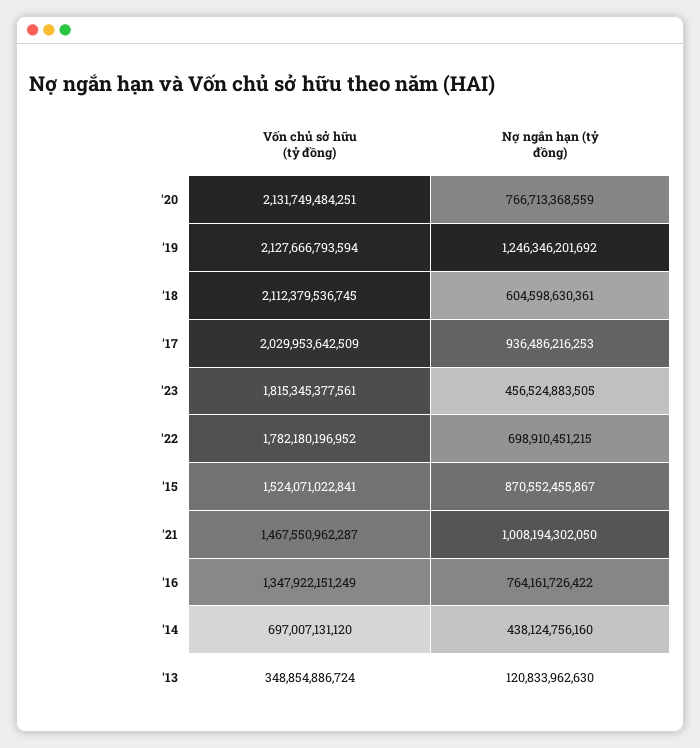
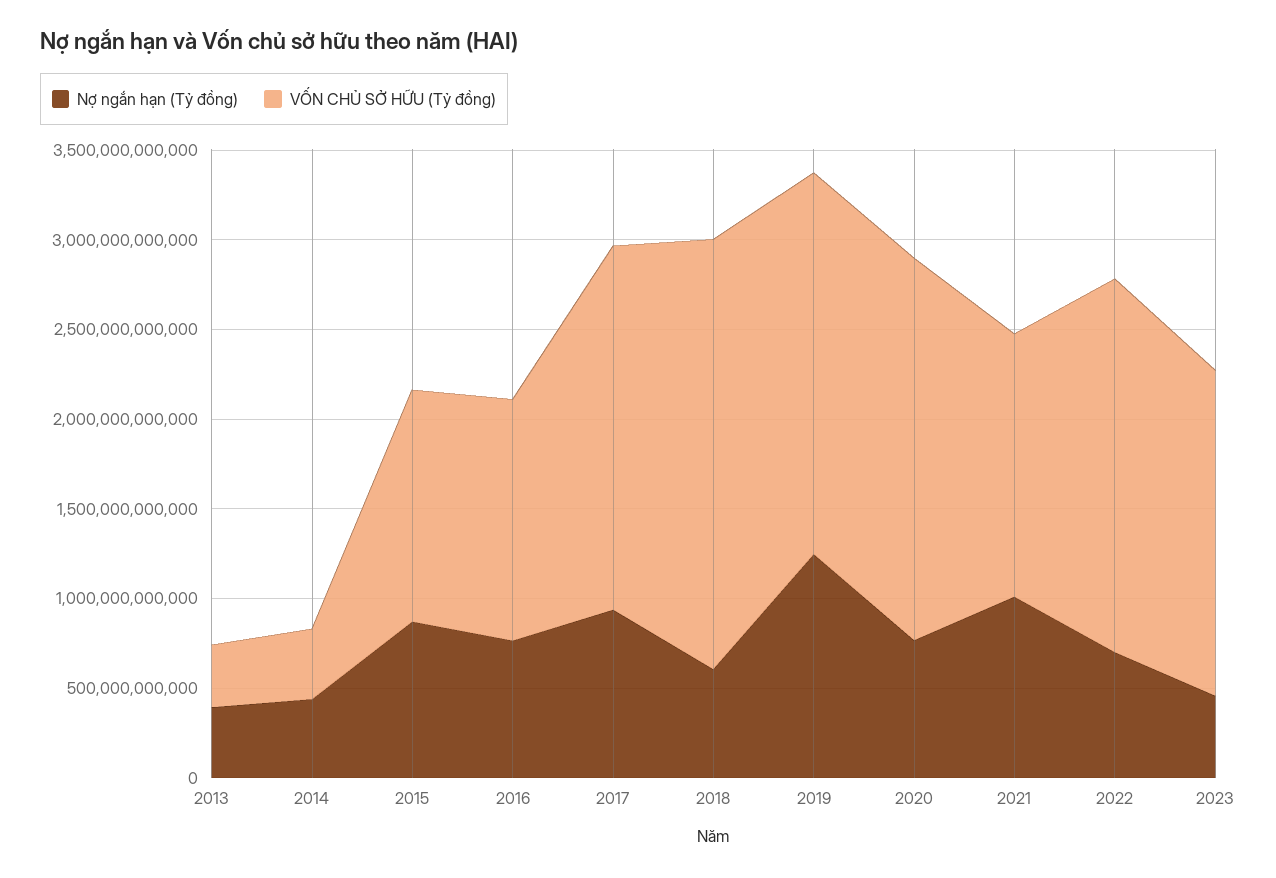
  {
    "Vốn chủ sở hữu (tỷ đồng)": {
      "'20": 2131749484251,
      "'19": 2127666793594,
-     "'18": 2112379536745,
+     "'18": 2400000000000,
      "'17": 2029953642509,
      "'23": 1815345377561,
-     "'22": 1782180196952,
+     "'22": 2100000000000,
-     "'15": 1524071022841,
+     "'15": 1300000000000,
      "'21": 1467550962287,
      "'16": 1347922151249,
-     "'14": 697007131120,
+     "'14": 400000000000,
      "'13": 348854886724
    },
    "Nợ ngắn hạn (tỷ đồng)": {
      "'20": 766713368559,
      "'19": 1246346201692,
      "'18": 604598630361,
      "'17": 936486216253,
      "'23": 456524883505,
      "'22": 698910451215,
      "'15": 870552455867,
      "'21": 1008194302050,
      "'16": 764161726422,
      "'14": 438124756160,
-     "'13": 120833962630
+     "'13": 400000000000
    }
  }

